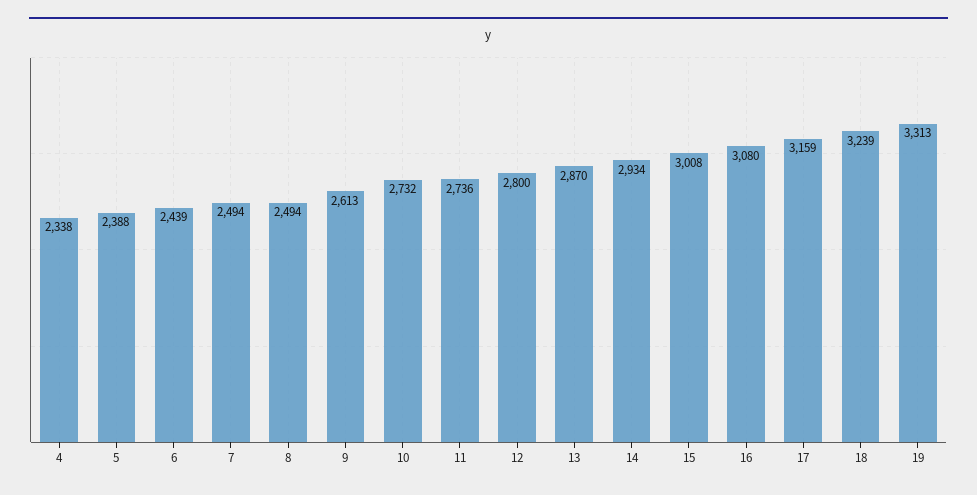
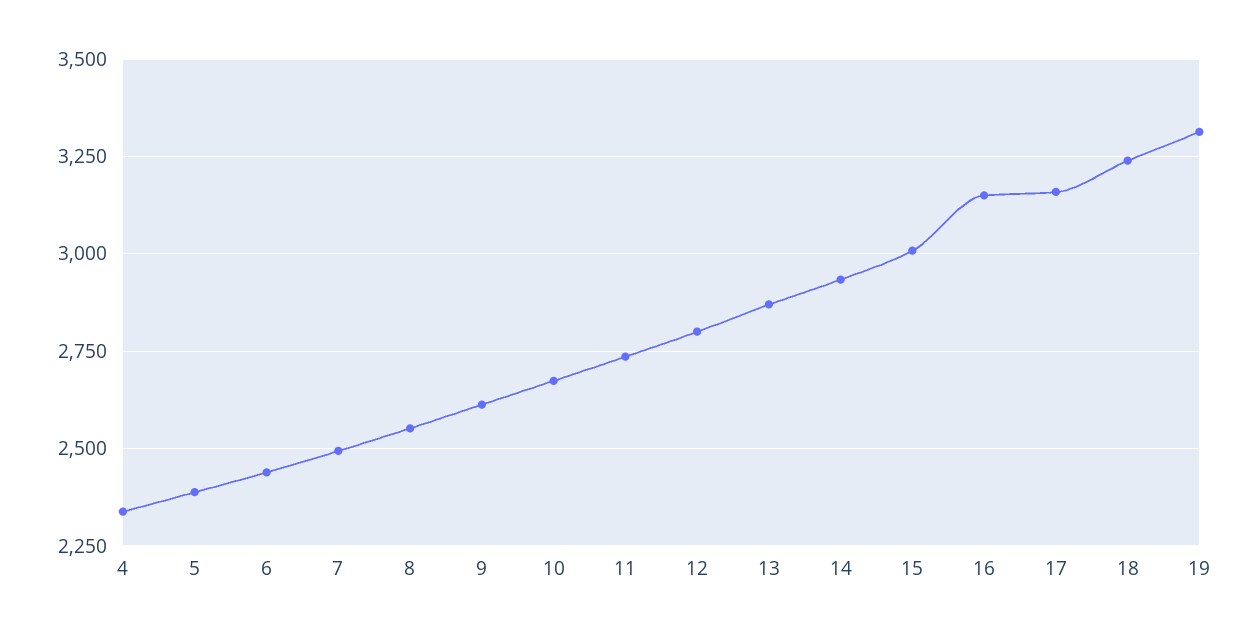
  {
    "4": 2338,
    "5": 2388,
    "6": 2439,
    "7": 2494,
-   "8": 2494,
+   "8": 2550,
    "9": 2613,
-   "10": 2732,
+   "10": 2675,
    "11": 2736,
    "12": 2800,
    "13": 2870,
    "14": 2934,
    "15": 3008,
-   "16": 3080,
+   "16": 3150,
    "17": 3159,
    "18": 3239,
    "19": 3313
  }

